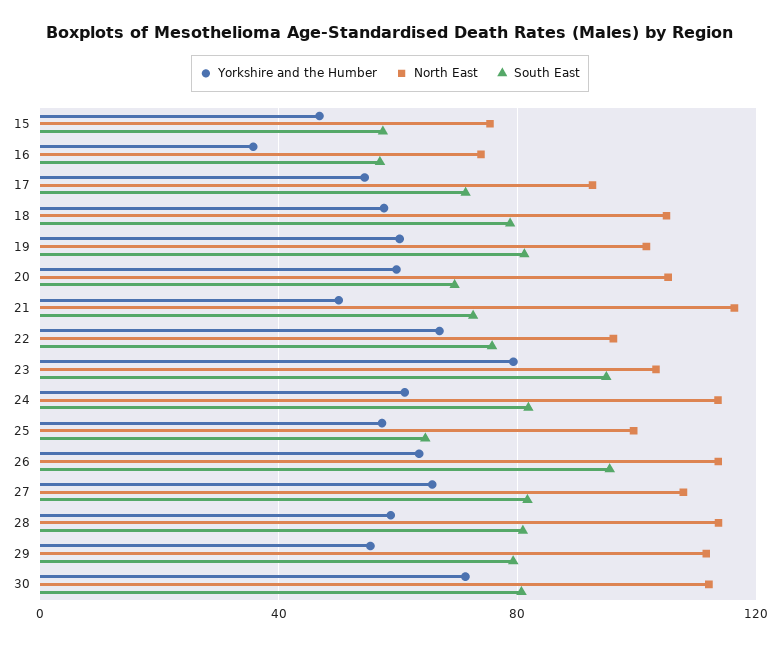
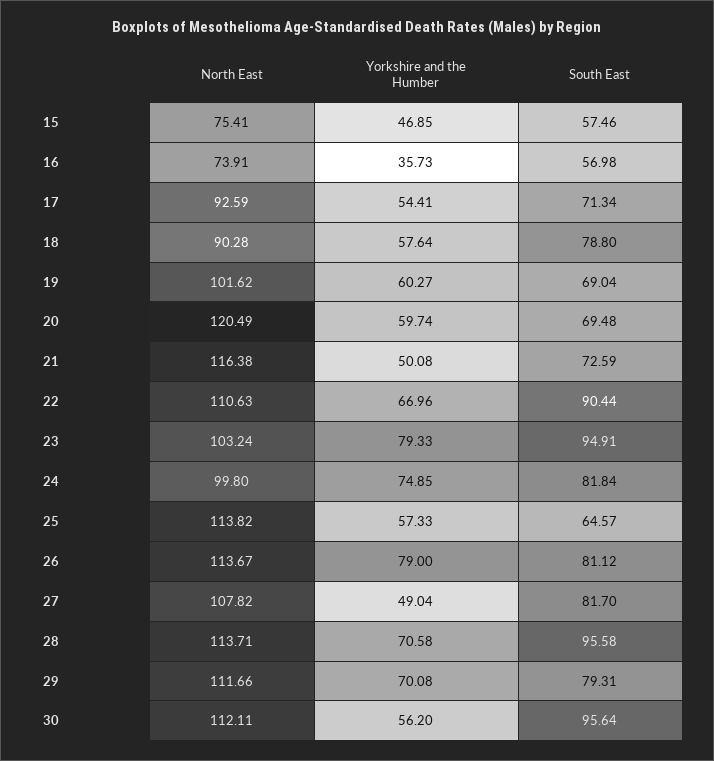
  {
    "Yorkshire and the Humber": {
      "15": 46.85,
      "16": 35.73,
      "17": 54.41,
      "18": 57.64,
      "19": 60.27,
      "20": 59.74,
      "21": 50.08,
      "22": 66.96,
      "23": 79.33,
-     "24": 60,
+     "24": 74.85,
      "25": 57.33,
-     "26": 65,
+     "26": 79,
-     "27": 65,
+     "27": 49.04,
-     "28": 60,
+     "28": 70.58,
-     "29": 55,
+     "29": 70.08,
-     "30": 70
+     "30": 56.2
    },
    "North East": {
      "15": 75.41,
      "16": 73.91,
      "17": 92.59,
-     "18": 105,
+     "18": 90.28,
      "19": 101.62,
-     "20": 105,
+     "20": 120.49,
      "21": 116.38,
-     "22": 95,
+     "22": 110.63,
      "23": 103.24,
-     "24": 115,
+     "24": 99.8,
-     "25": 100,
+     "25": 113.82,
      "26": 113.67,
      "27": 107.82,
      "28": 113.71,
      "29": 111.66,
      "30": 112.11
    },
    "South East": {
      "15": 57.46,
      "16": 56.98,
      "17": 71.34,
      "18": 78.8,
-     "19": 80,
+     "19": 69.04,
      "20": 69.48,
      "21": 72.59,
-     "22": 75,
+     "22": 90.44,
      "23": 94.91,
      "24": 81.84,
      "25": 64.57,
-     "26": 95,
+     "26": 81.12,
      "27": 81.7,
-     "28": 80,
+     "28": 95.58,
      "29": 79.31,
-     "30": 80
+     "30": 95.64
    }
  }

